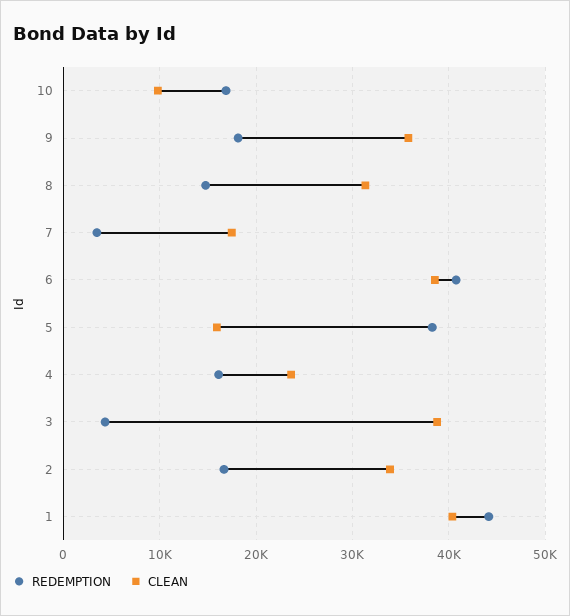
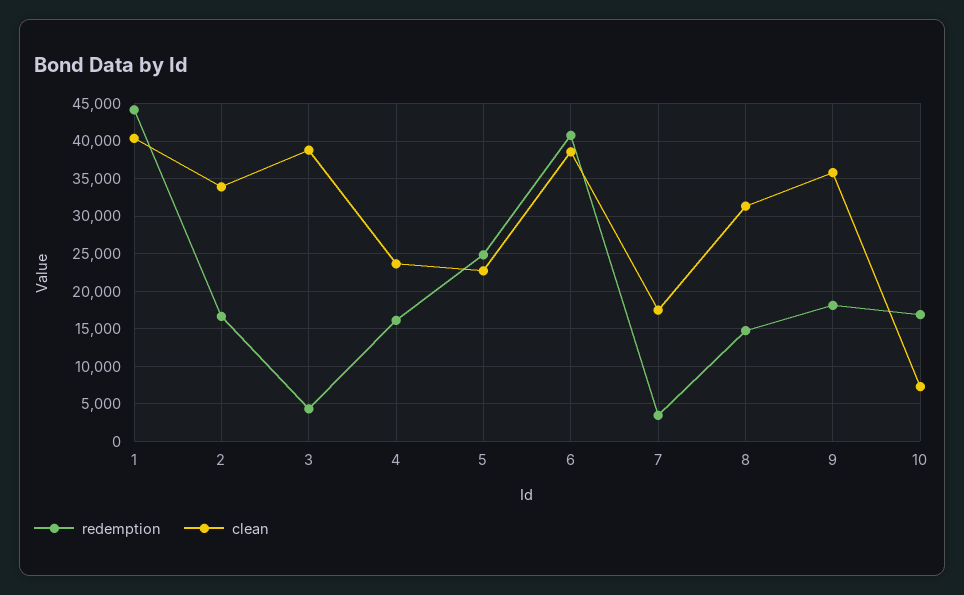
  {
    "REDEMPTION": {
      "10": 17000,
      "9": 18000,
      "8": 15000,
      "7": 3000,
      "6": 41000,
-     "5": 38000,
+     "5": 25000,
      "4": 16000,
      "3": 4000,
      "2": 17000,
      "1": 44000
    },
    "CLEAN": {
-     "10": 10000,
+     "10": 7000,
      "9": 36000,
      "8": 31000,
      "7": 17000,
      "6": 39000,
-     "5": 16000,
+     "5": 23000,
      "4": 24000,
      "3": 39000,
      "2": 34000,
      "1": 40000
    }
  }

